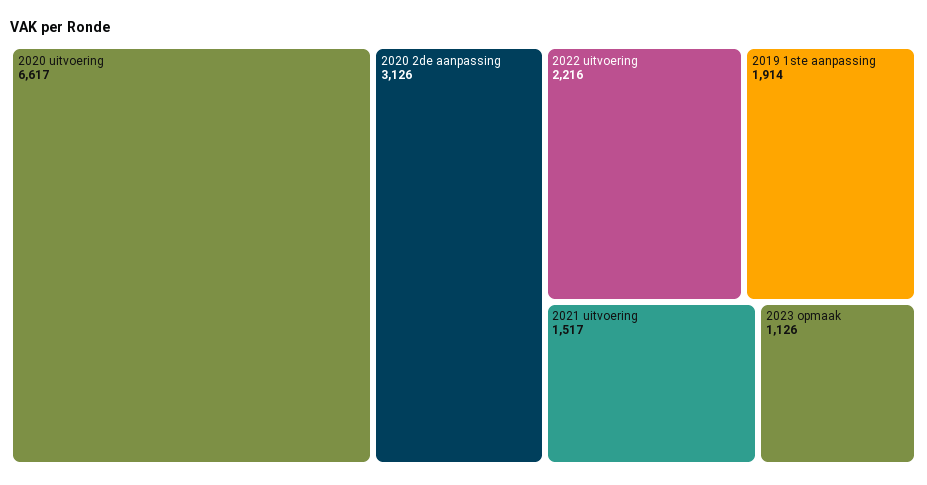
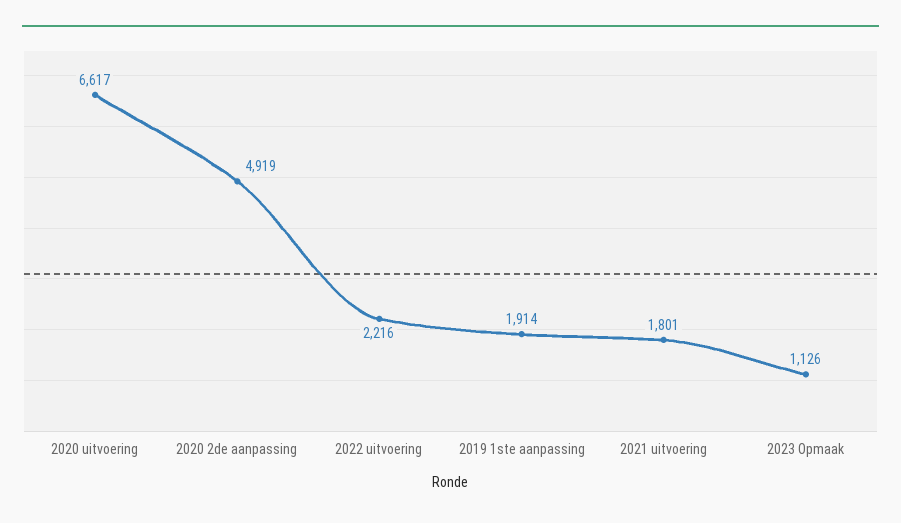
  {
    "2020 uitvoering": 6617,
-   "2020 2de aanpassing": 3126,
+   "2020 2de aanpassing": 4919,
    "2022 uitvoering": 2216,
    "2019 1ste aanpassing": 1914,
-   "2021 uitvoering": 1517,
+   "2021 uitvoering": 1801,
    "2023 opmaak": 1126
  }

